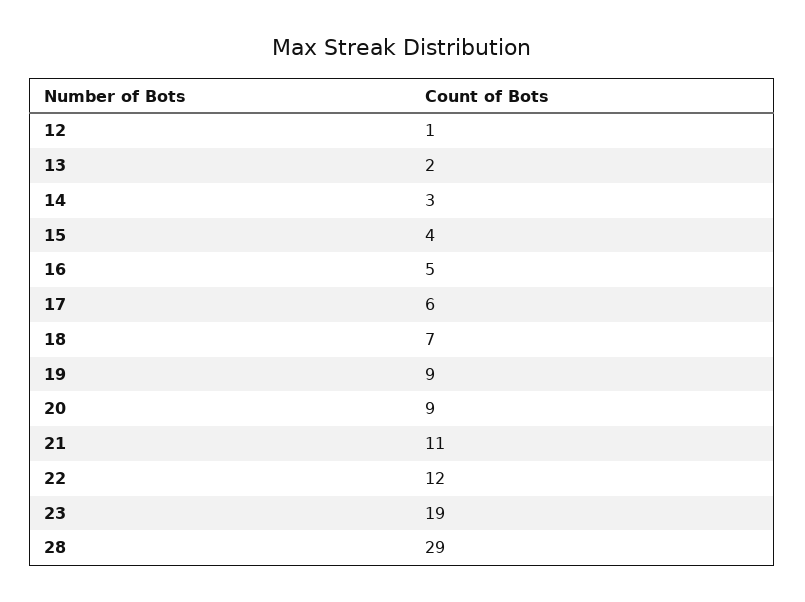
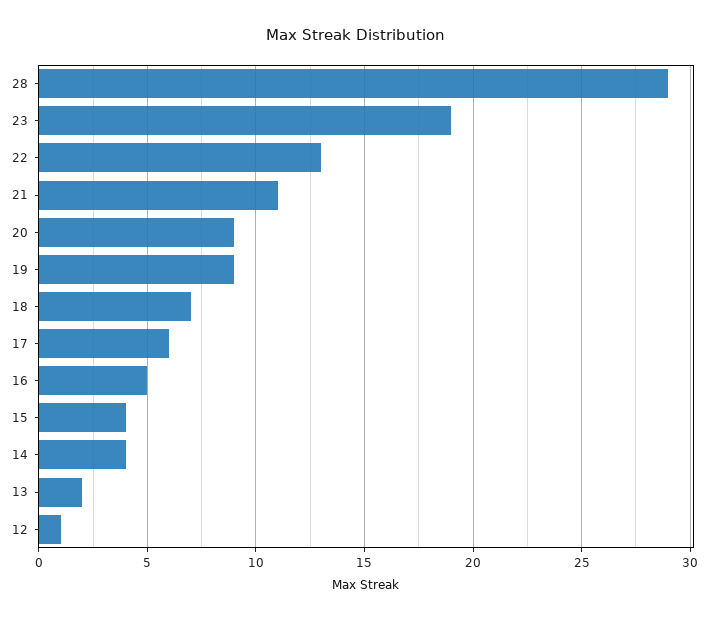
  {
    "12": 1,
    "13": 2,
-   "14": 3,
+   "14": 4,
    "15": 4,
    "16": 5,
    "17": 6,
    "18": 7,
    "19": 9,
    "20": 9,
    "21": 11,
-   "22": 12,
+   "22": 13,
    "23": 19,
    "28": 29
  }

